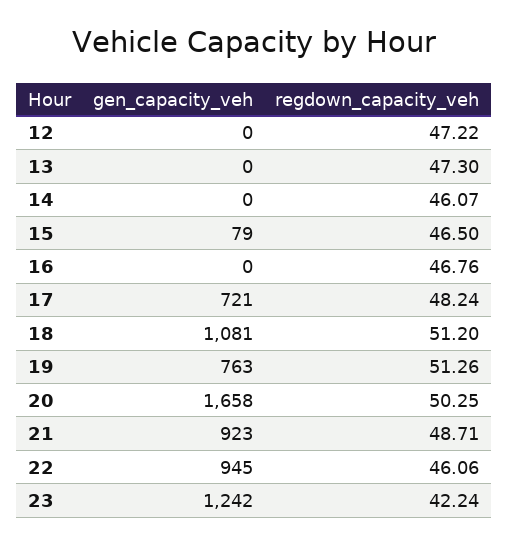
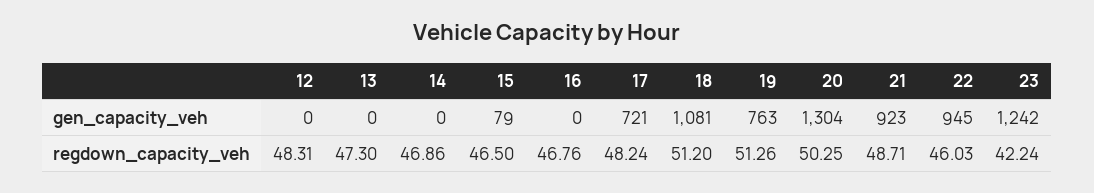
  {
    "gen_capacity_veh": {
      "12": 0,
      "13": 0,
      "14": 0,
      "15": 79,
      "16": 0,
      "17": 721,
      "18": 1081,
      "19": 763,
-     "20": 1658,
+     "20": 1304,
      "21": 923,
      "22": 945,
      "23": 1242
    },
    "regdown_capacity_veh": {
-     "12": 47.22,
+     "12": 48.31,
      "13": 47.3,
-     "14": 46.07,
+     "14": 46.86,
      "15": 46.5,
      "16": 46.76,
      "17": 48.24,
      "18": 51.2,
      "19": 51.26,
      "20": 50.25,
      "21": 48.71,
-     "22": 46.06,
+     "22": 46.03,
      "23": 42.24
    }
  }

